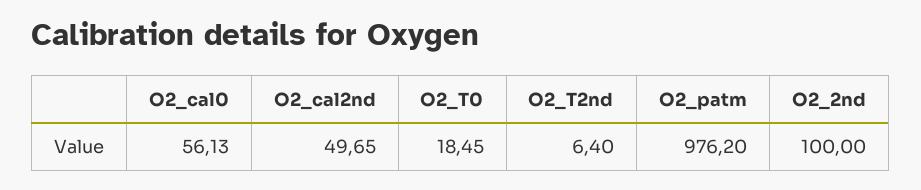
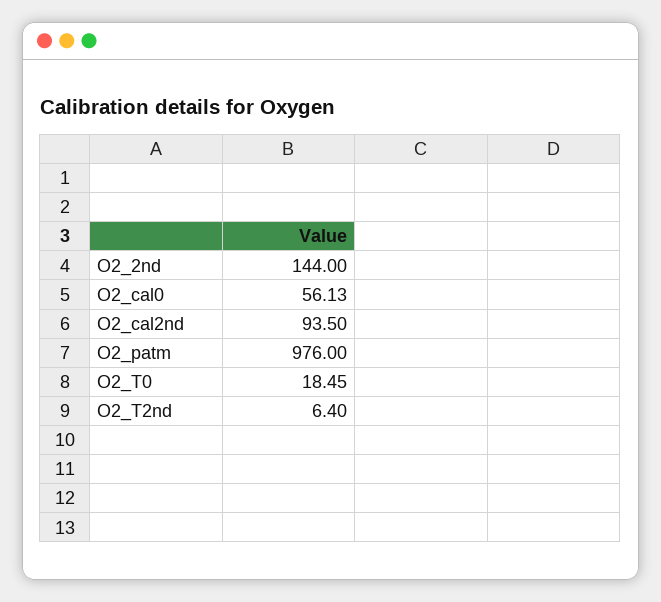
  {
    "O2_cal0": 56.13,
-   "O2_cal2nd": 49.65,
+   "O2_cal2nd": 93.5,
    "O2_T0": 18.45,
    "O2_T2nd": 6.4,
-   "O2_patm": 976.2,
+   "O2_patm": 976,
-   "O2_2nd": 100
+   "O2_2nd": 144
  }

